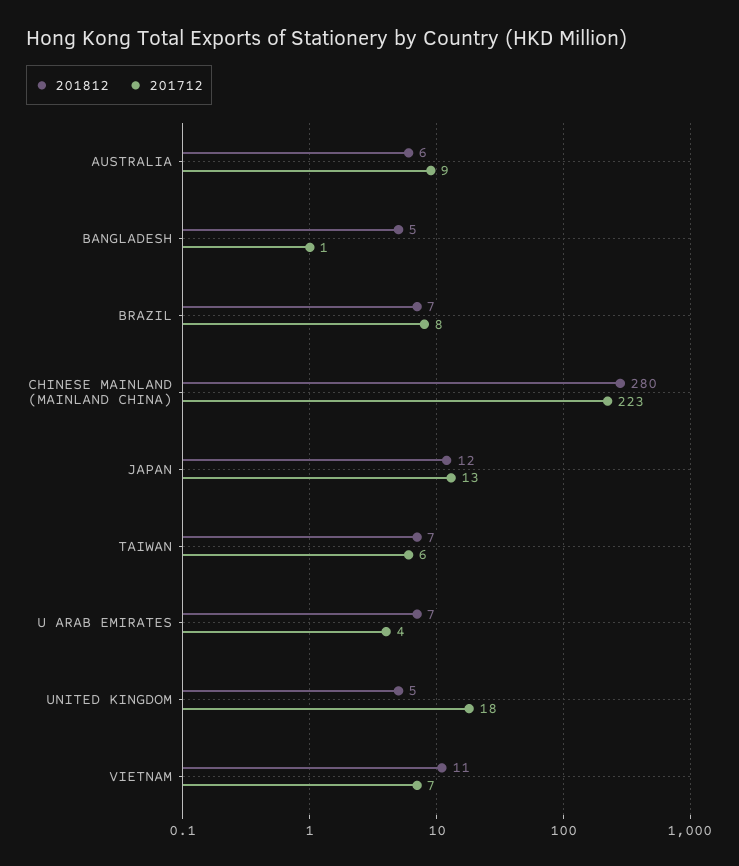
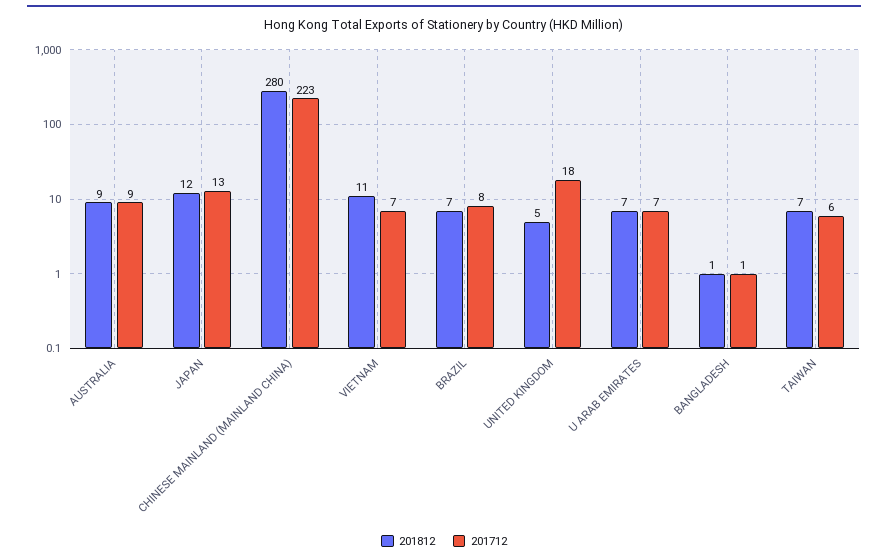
  {
    "201812": {
-     "AUSTRALIA": 6,
+     "AUSTRALIA": 9,
-     "BANGLADESH": 5,
+     "BANGLADESH": 1,
      "BRAZIL": 7,
      "CHINESE MAINLAND (MAINLAND CHINA)": 280,
      "JAPAN": 12,
      "TAIWAN": 7,
      "U ARAB EMIRATES": 7,
      "UNITED KINGDOM": 5,
      "VIETNAM": 11
    },
    "201712": {
      "AUSTRALIA": 9,
      "BANGLADESH": 1,
      "BRAZIL": 8,
      "CHINESE MAINLAND (MAINLAND CHINA)": 223,
      "JAPAN": 13,
      "TAIWAN": 6,
-     "U ARAB EMIRATES": 4,
+     "U ARAB EMIRATES": 7,
      "UNITED KINGDOM": 18,
      "VIETNAM": 7
    }
  }

